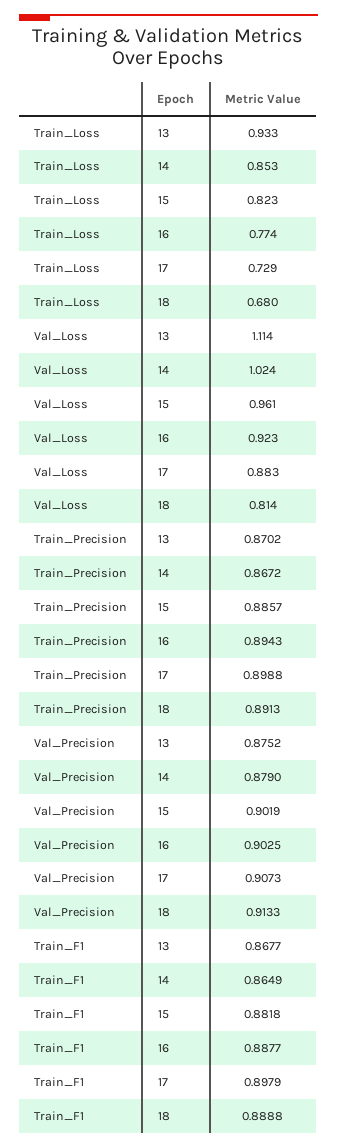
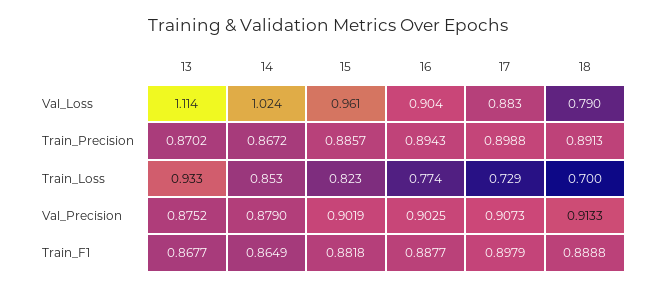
  {
    "Train_Loss": {
      "13": 0.933,
      "14": 0.853,
      "15": 0.823,
      "16": 0.774,
      "17": 0.729,
-     "18": 0.68
+     "18": 0.7
    },
    "Val_Loss": {
      "13": 1.114,
      "14": 1.024,
      "15": 0.961,
-     "16": 0.923,
+     "16": 0.904,
      "17": 0.883,
-     "18": 0.814
+     "18": 0.79
    },
    "Train_Precision": {
      "13": 0.8702,
      "14": 0.8672,
      "15": 0.8857,
      "16": 0.8943,
      "17": 0.8988,
      "18": 0.8913
    },
    "Val_Precision": {
      "13": 0.8752,
      "14": 0.879,
      "15": 0.9019,
      "16": 0.9025,
      "17": 0.9073,
      "18": 0.9133
    },
    "Train_F1": {
      "13": 0.8677,
      "14": 0.8649,
      "15": 0.8818,
      "16": 0.8877,
      "17": 0.8979,
      "18": 0.8888
    }
  }

